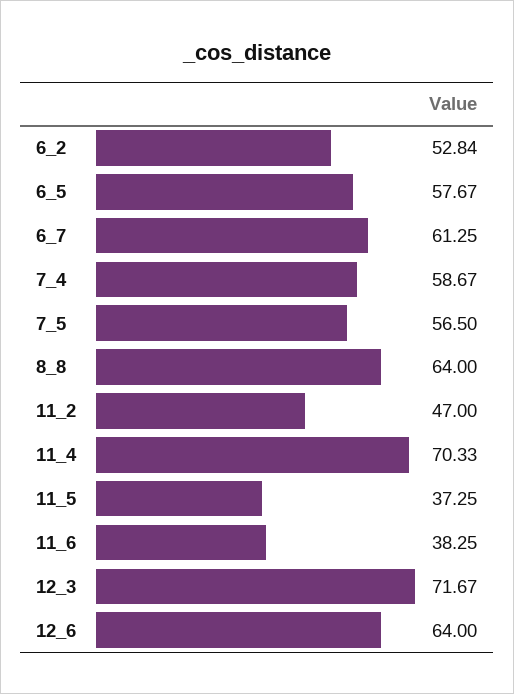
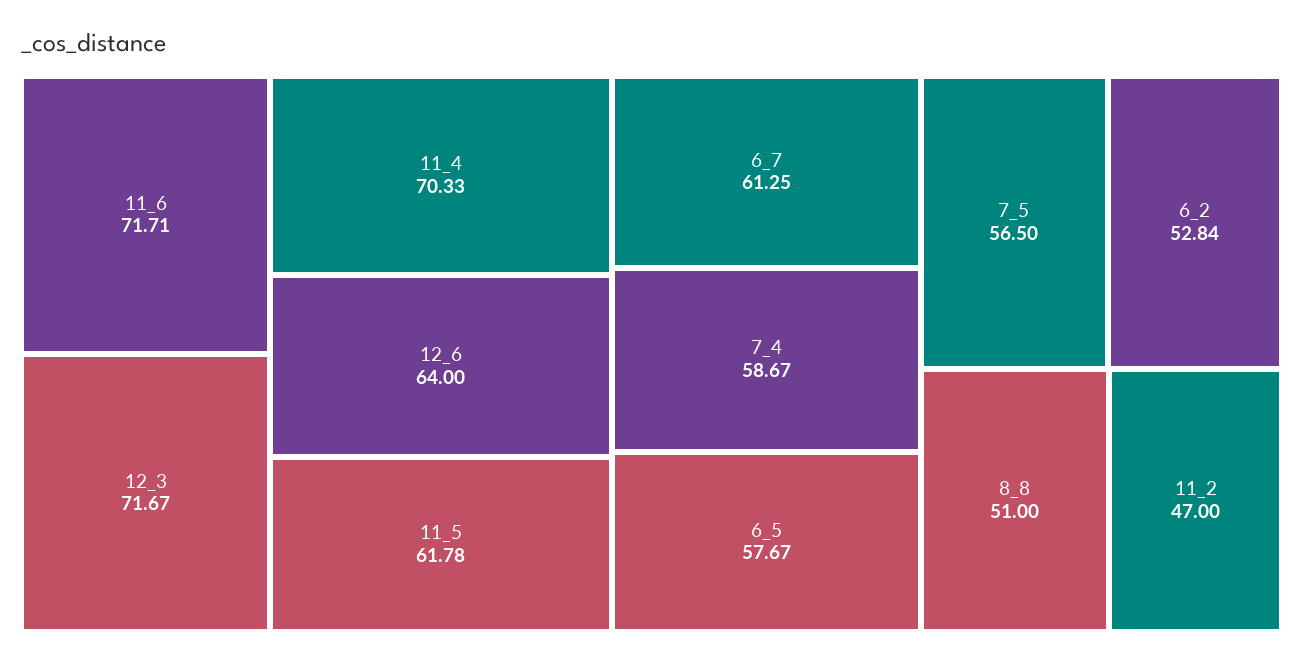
  {
    "6_2": 52.84,
    "6_5": 57.67,
    "6_7": 61.25,
    "7_4": 58.67,
    "7_5": 56.5,
-   "8_8": 64,
+   "8_8": 51,
    "11_2": 47,
    "11_4": 70.33,
-   "11_5": 37.25,
+   "11_5": 61.78,
-   "11_6": 38.25,
+   "11_6": 71.71,
    "12_3": 71.67,
    "12_6": 64
  }

